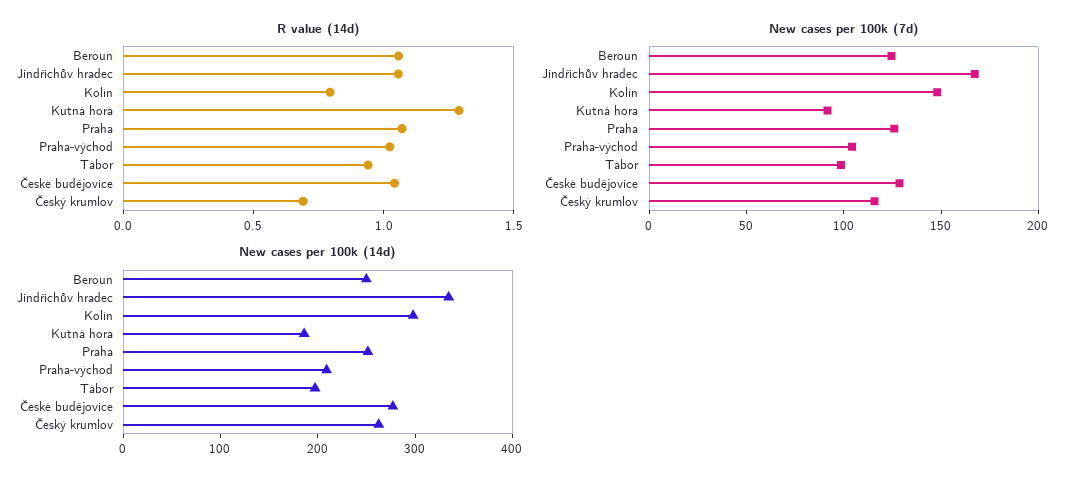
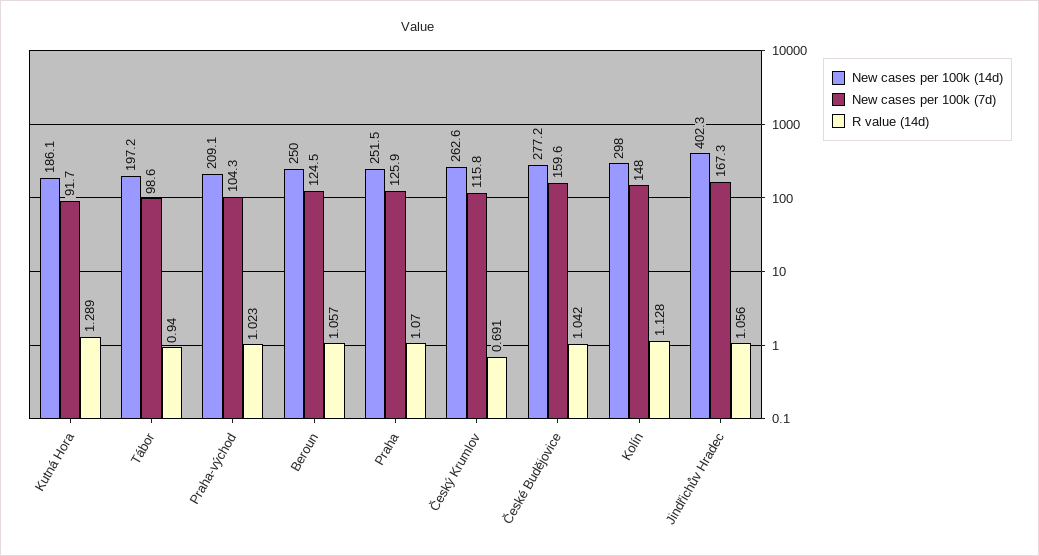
  {
    "R value (14d)": {
      "Beroun": 1.057,
      "Jindřichův hradec": 1.056,
-     "Kolín": 0.8,
+     "Kolín": 1.128,
      "Kutná hora": 1.289,
      "Praha": 1.07,
      "Praha-východ": 1.023,
      "Tábor": 0.94,
      "České budějovice": 1.042,
      "Český krumlov": 0.691
    },
    "New cases per 100k (7d)": {
      "Beroun": 124.5,
      "Jindřichův hradec": 167.3,
      "Kolín": 148,
      "Kutná hora": 91.7,
      "Praha": 125.9,
      "Praha-východ": 104.3,
      "Tábor": 98.6,
-     "České budějovice": 130,
+     "České budějovice": 159.6,
      "Český krumlov": 115.8
    },
    "New cases per 100k (14d)": {
      "Beroun": 250,
-     "Jindřichův hradec": 340,
+     "Jindřichův hradec": 402.3,
      "Kolín": 298,
      "Kutná hora": 186.1,
      "Praha": 251.5,
      "Praha-východ": 209.1,
      "Tábor": 197.2,
      "České budějovice": 277.2,
      "Český krumlov": 262.6
    }
  }

